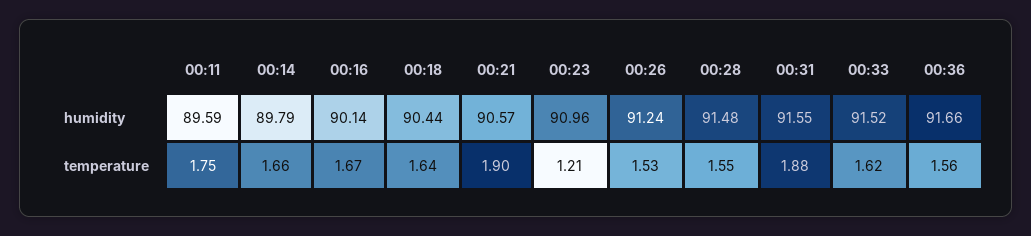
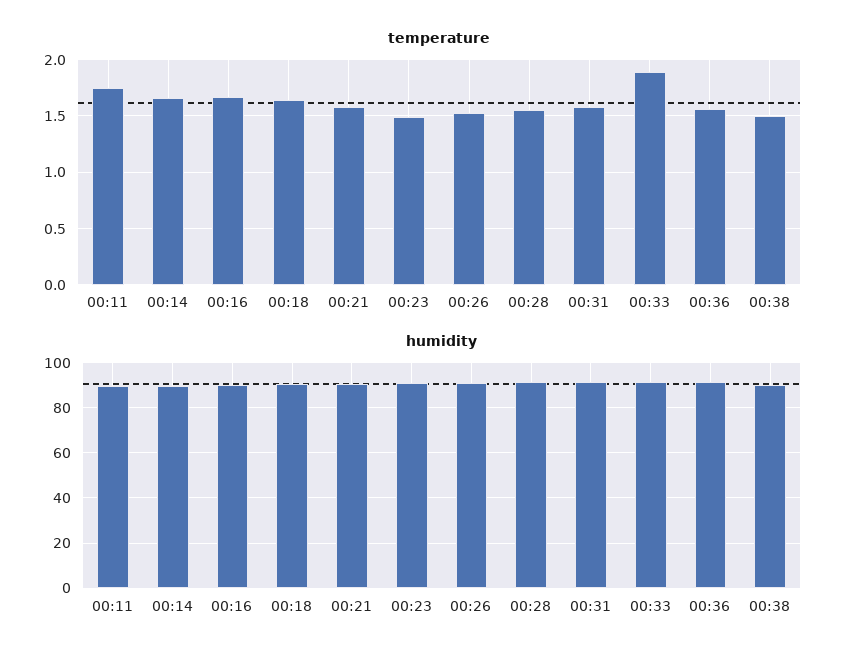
  {
    "humidity": {
      "00:11": 89.59,
      "00:14": 89.79,
      "00:16": 90.14,
      "00:18": 90.44,
      "00:21": 90.57,
      "00:23": 90.96,
      "00:26": 91.24,
      "00:28": 91.48,
      "00:31": 91.55,
      "00:33": 91.52,
-     "00:36": 91.66
+     "00:36": 91.66,
+     "00:38": 90
    },
    "temperature": {
      "00:11": 1.75,
      "00:14": 1.66,
      "00:16": 1.67,
      "00:18": 1.64,
-     "00:21": 1.9,
+     "00:21": 1.6,
-     "00:23": 1.21,
+     "00:23": 1.5,
      "00:26": 1.53,
      "00:28": 1.55,
-     "00:31": 1.88,
+     "00:31": 1.6,
-     "00:33": 1.62,
+     "00:33": 1.9,
-     "00:36": 1.56
+     "00:36": 1.56,
+     "00:38": 1.5
    }
  }

